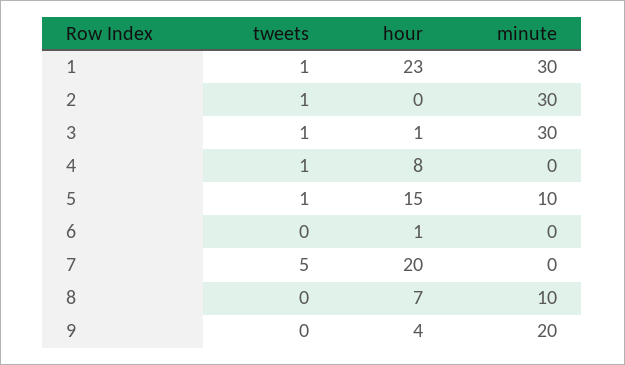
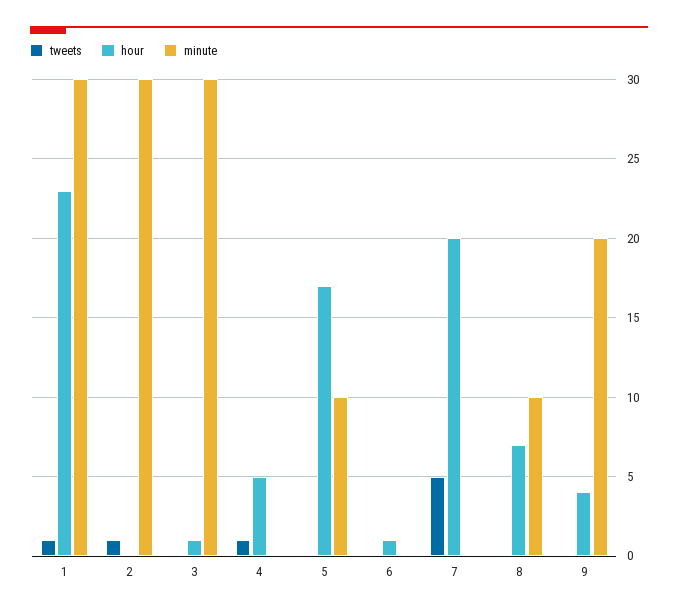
  {
    "tweets": {
      "1": 1,
      "2": 1,
-     "3": 1,
+     "3": 0,
      "4": 1,
-     "5": 1,
+     "5": 0,
      "6": 0,
      "7": 5,
      "8": 0,
      "9": 0
    },
    "hour": {
      "1": 23,
      "2": 0,
      "3": 1,
-     "4": 8,
+     "4": 5,
-     "5": 15,
+     "5": 17,
      "6": 1,
      "7": 20,
      "8": 7,
      "9": 4
    },
    "minute": {
      "1": 30,
      "2": 30,
      "3": 30,
      "4": 0,
      "5": 10,
      "6": 0,
      "7": 0,
      "8": 10,
      "9": 20
    }
  }

